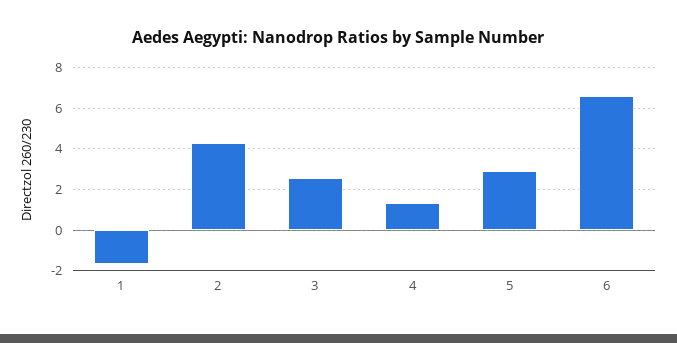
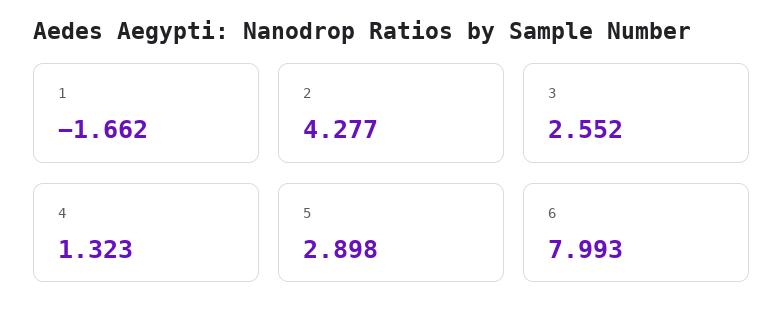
  {
    "1": -1.662,
    "2": 4.277,
    "3": 2.552,
    "4": 1.323,
    "5": 2.898,
-   "6": 6.5
+   "6": 7.993
  }

